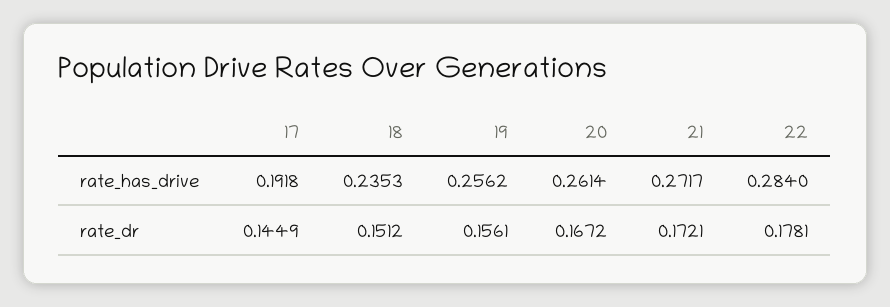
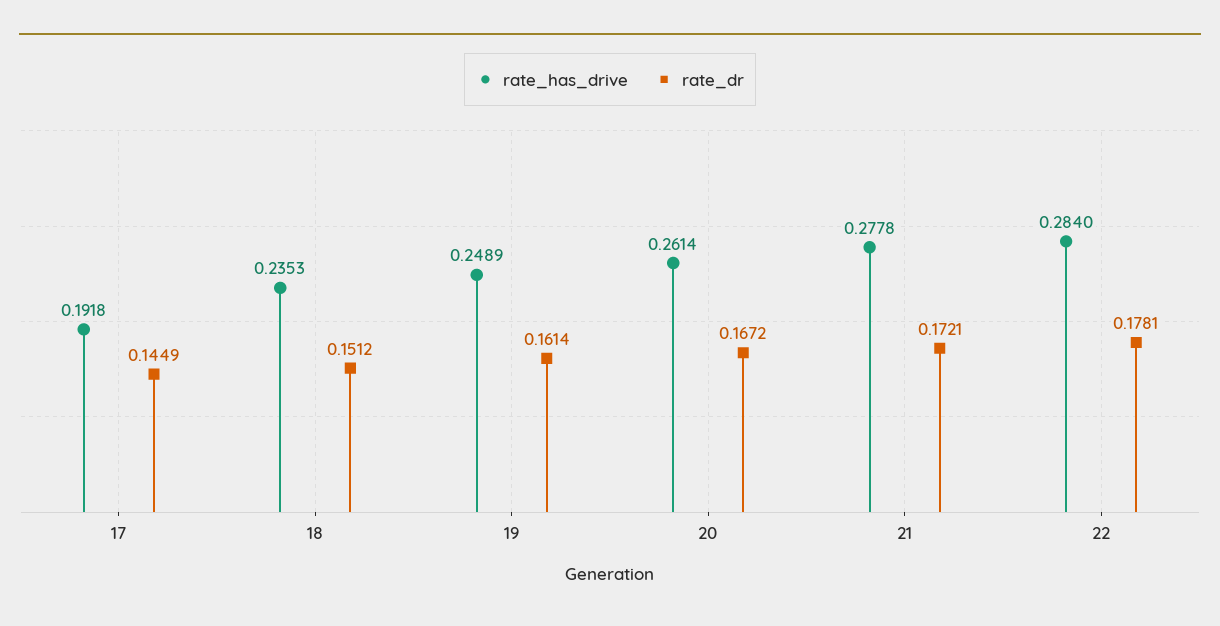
  {
    "rate_has_drive": {
      "17": 0.1918,
      "18": 0.2353,
-     "19": 0.2562,
+     "19": 0.2489,
      "20": 0.2614,
-     "21": 0.2717,
+     "21": 0.2778,
      "22": 0.284
    },
    "rate_dr": {
      "17": 0.1449,
      "18": 0.1512,
-     "19": 0.1561,
+     "19": 0.1614,
      "20": 0.1672,
      "21": 0.1721,
      "22": 0.1781
    }
  }

